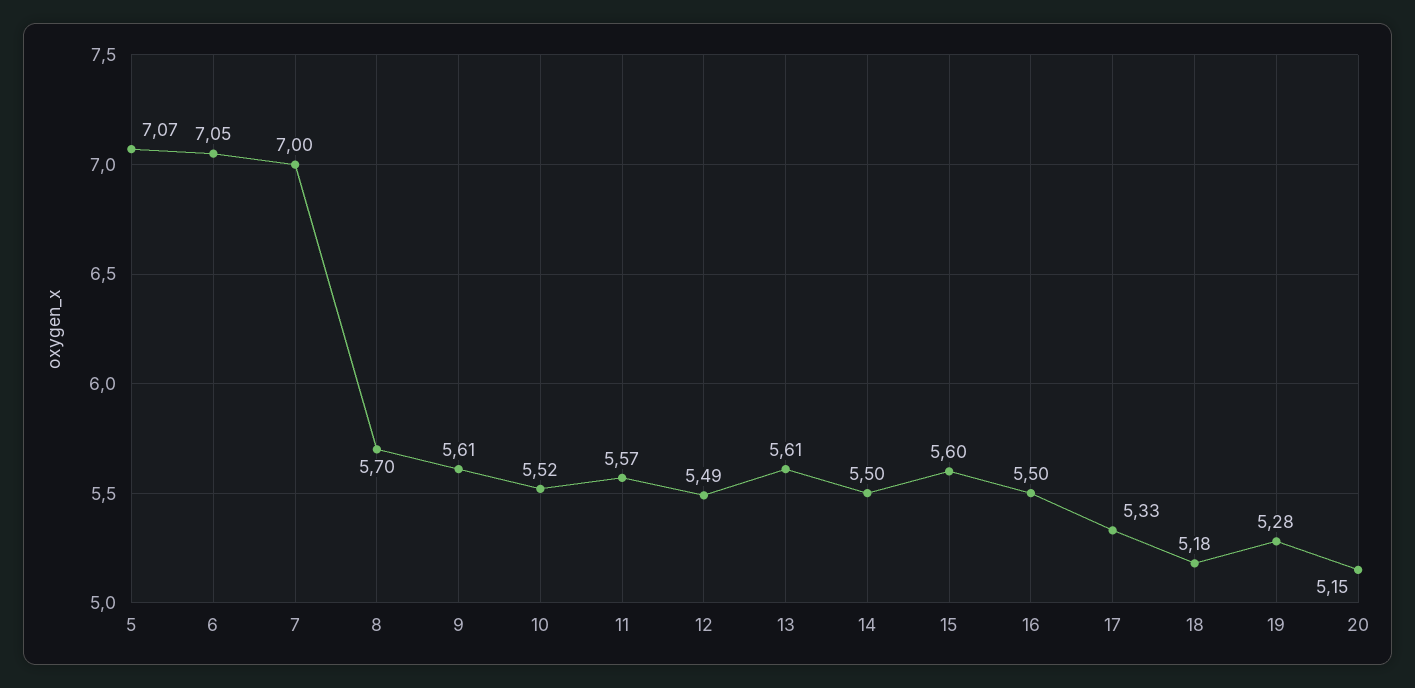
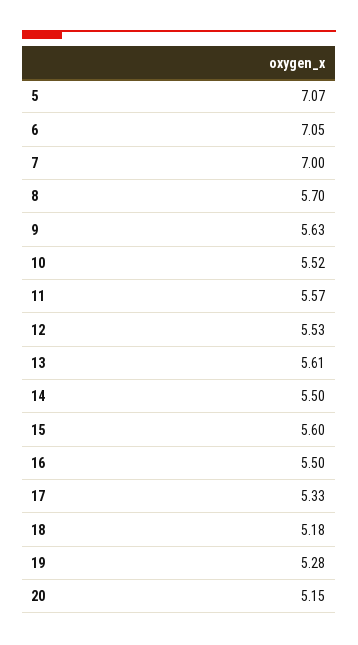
  {
    "5": 7.07,
    "6": 7.05,
    "7": 7,
    "8": 5.7,
-   "9": 5.61,
+   "9": 5.63,
    "10": 5.52,
    "11": 5.57,
-   "12": 5.49,
+   "12": 5.53,
    "13": 5.61,
    "14": 5.5,
    "15": 5.6,
    "16": 5.5,
    "17": 5.33,
    "18": 5.18,
    "19": 5.28,
    "20": 5.15
  }

